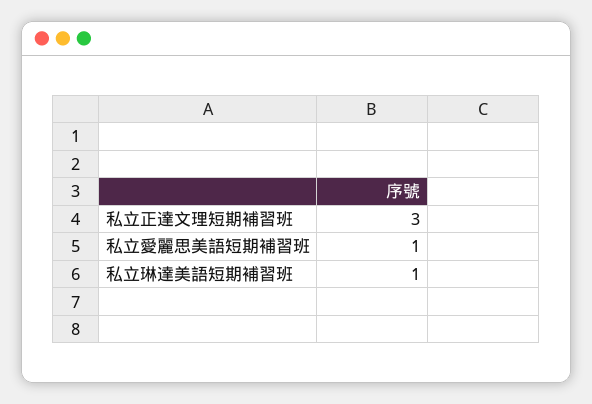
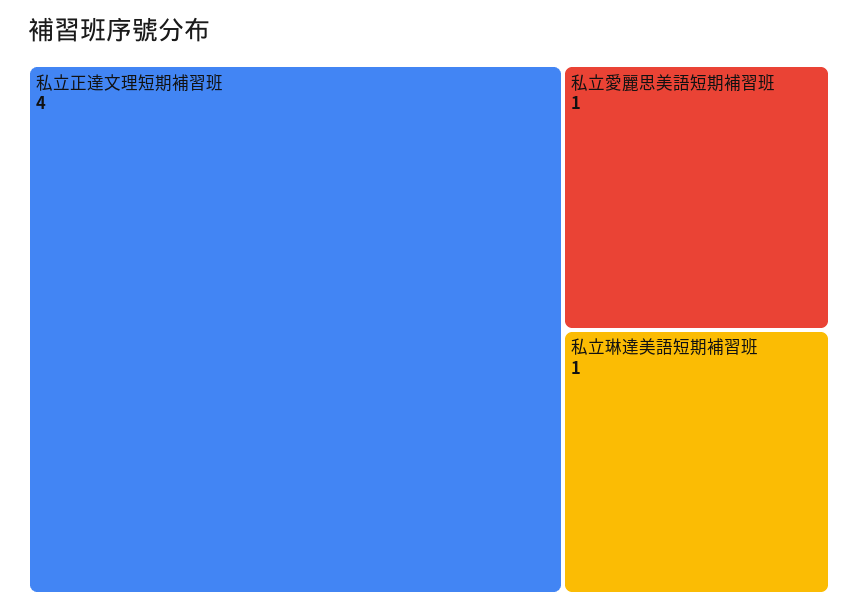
  {
-   "私立正達文理短期補習班": 3,
+   "私立正達文理短期補習班": 4,
    "私立愛麗思美語短期補習班": 1,
    "私立琳達美語短期補習班": 1
  }

